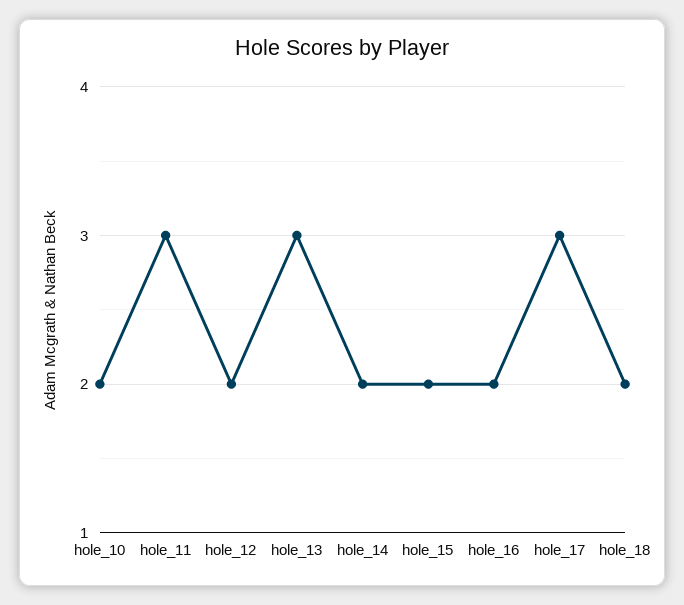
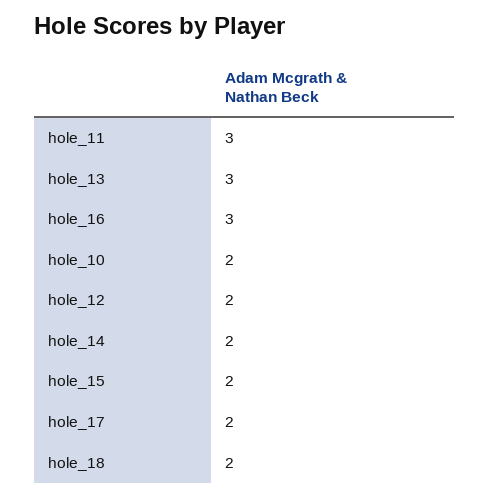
  {
    "hole_10": 2,
    "hole_11": 3,
    "hole_12": 2,
    "hole_13": 3,
    "hole_14": 2,
    "hole_15": 2,
-   "hole_16": 2,
+   "hole_16": 3,
-   "hole_17": 3,
+   "hole_17": 2,
    "hole_18": 2
  }

